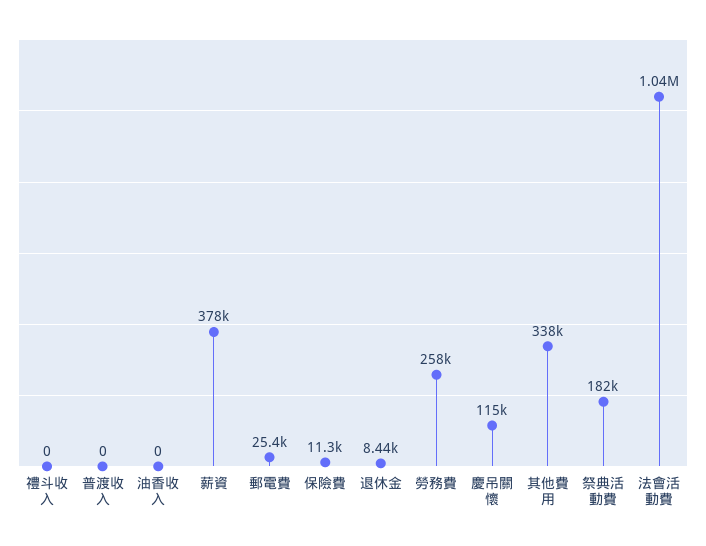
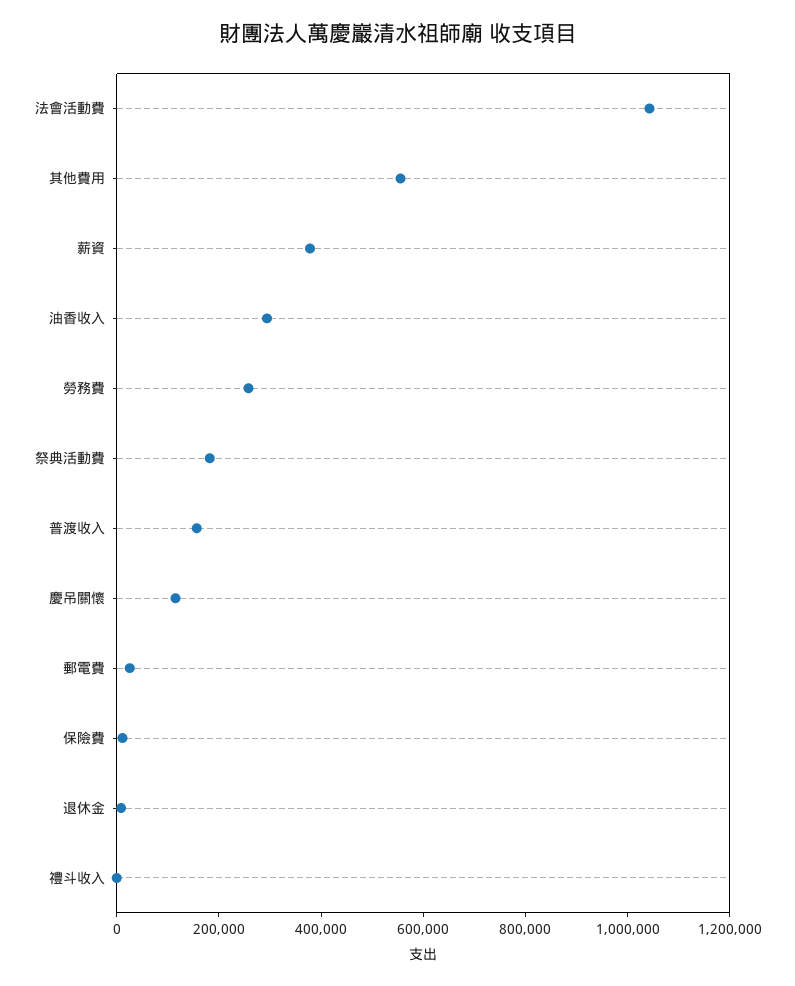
  {
    "禮斗收入": 0,
-   "普渡收入": 0,
+   "普渡收入": 150000,
-   "油香收入": 0,
+   "油香收入": 300000,
    "薪資": 378000,
    "郵電費": 25400,
    "保險費": 11300,
    "退休金": 8440,
    "勞務費": 258000,
    "慶吊關懷": 115000,
-   "其他費用": 338000,
+   "其他費用": 550000,
    "祭典活動費": 182000,
    "法會活動費": 1040000
  }

